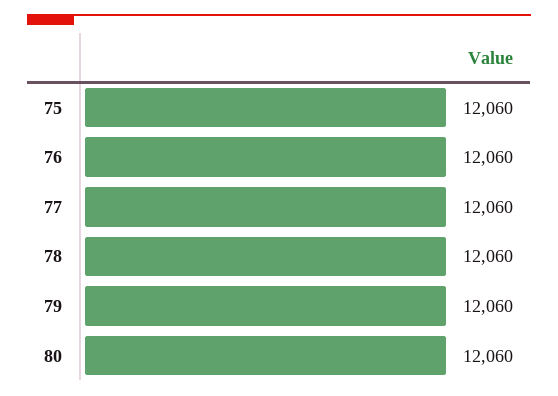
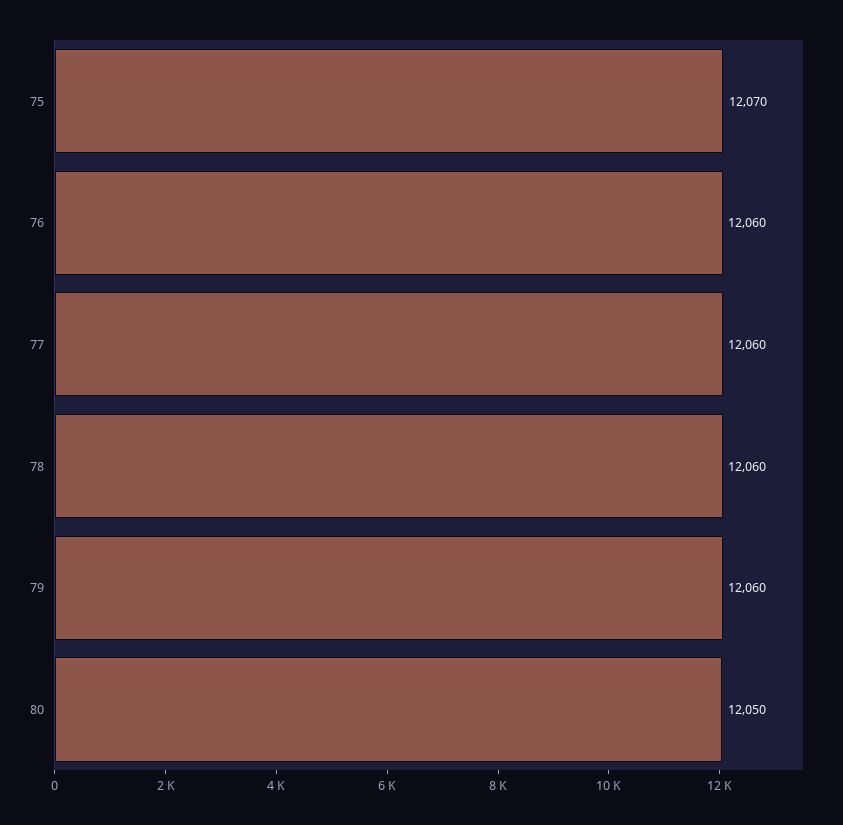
  {
-   "75": 12060,
+   "75": 12070,
    "76": 12060,
    "77": 12060,
    "78": 12060,
    "79": 12060,
-   "80": 12060
+   "80": 12050
  }

